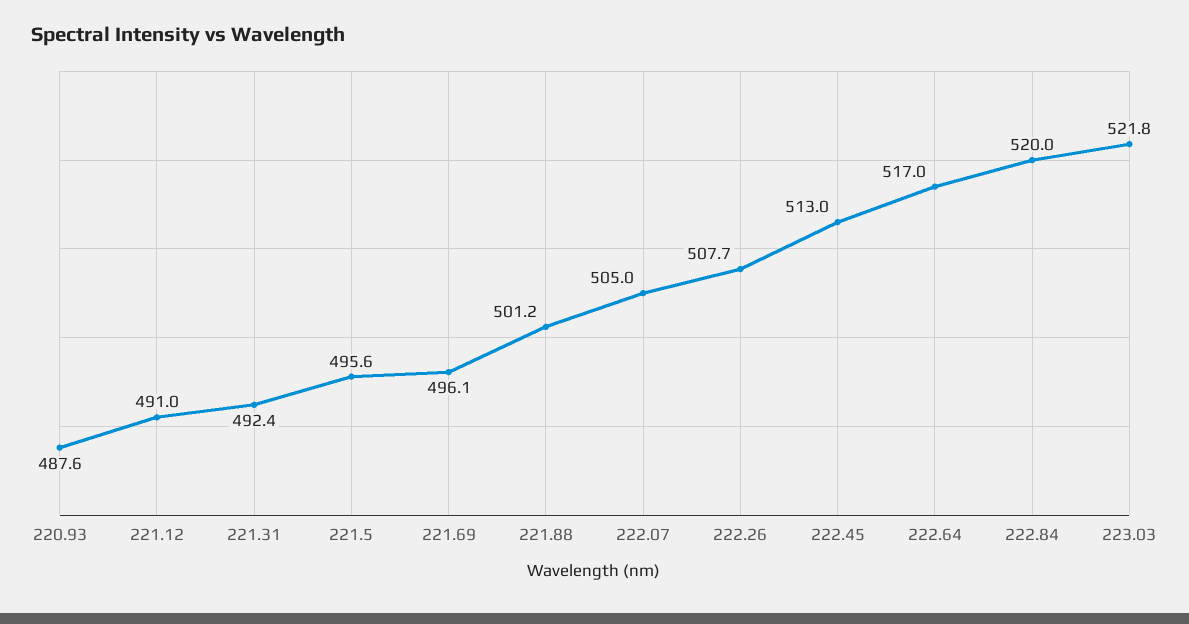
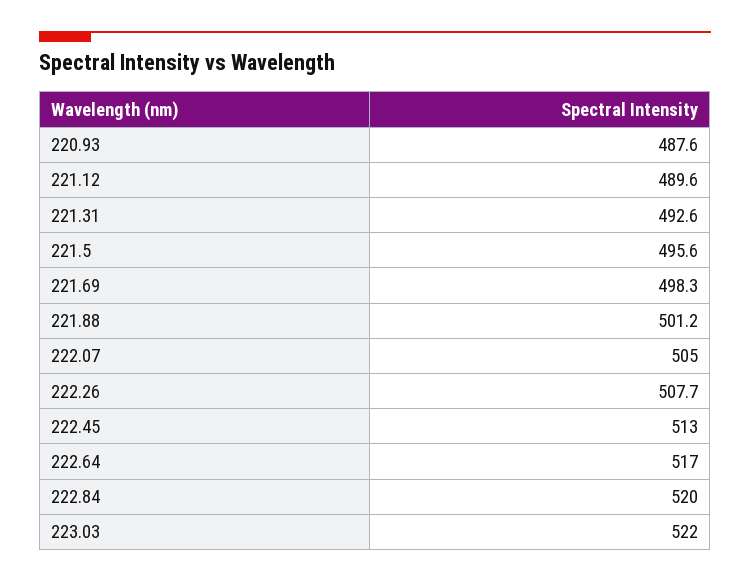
  {
    "220.93": 487.6,
-   "221.12": 491,
+   "221.12": 489.6,
-   "221.31": 492.4,
+   "221.31": 492.6,
    "221.5": 495.6,
-   "221.69": 496.1,
+   "221.69": 498.3,
    "221.88": 501.2,
    "222.07": 505,
    "222.26": 507.7,
    "222.45": 513,
    "222.64": 517,
    "222.84": 520,
-   "223.03": 521.8
+   "223.03": 522
  }

